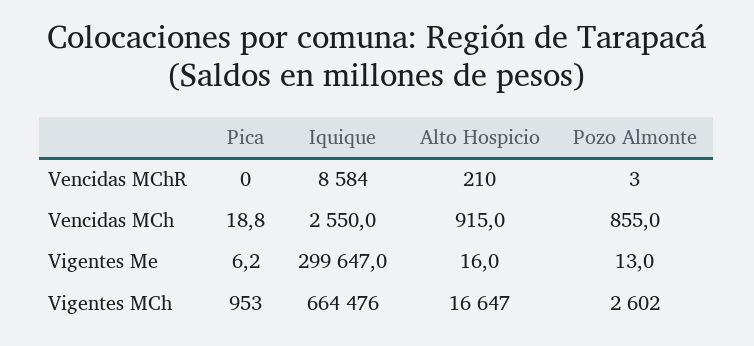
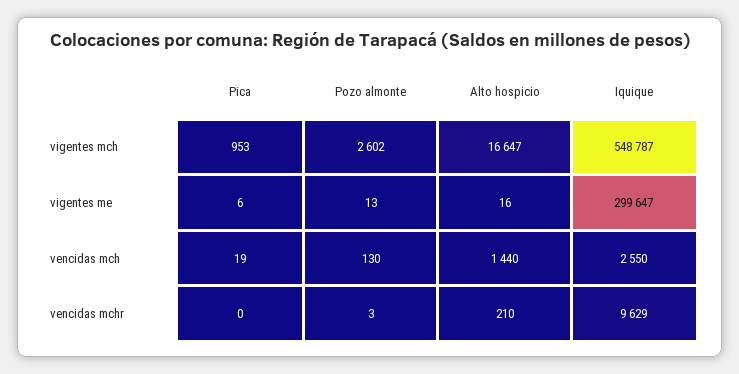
  {
    "Pica": {
      "Vencidas MChR": 0,
      "Vencidas MCh": 18.8,
      "Vigentes Me": 6.2,
      "Vigentes MCh": 953
    },
    "Iquique": {
-     "Vencidas MChR": 8584,
+     "Vencidas MChR": 9629,
      "Vencidas MCh": 2550,
      "Vigentes Me": 299647,
-     "Vigentes MCh": 664476
+     "Vigentes MCh": 548787
    },
    "Alto Hospicio": {
      "Vencidas MChR": 210,
-     "Vencidas MCh": 915,
+     "Vencidas MCh": 1440,
      "Vigentes Me": 16,
      "Vigentes MCh": 16647
    },
    "Pozo Almonte": {
      "Vencidas MChR": 3,
-     "Vencidas MCh": 855,
+     "Vencidas MCh": 130,
      "Vigentes Me": 13,
      "Vigentes MCh": 2602
    }
  }

